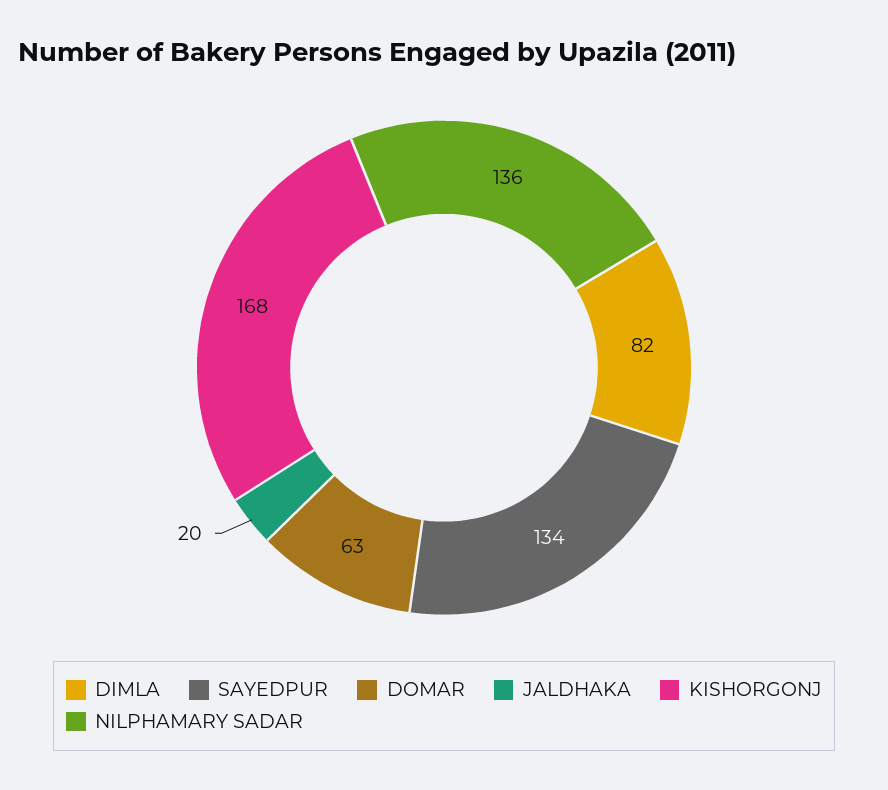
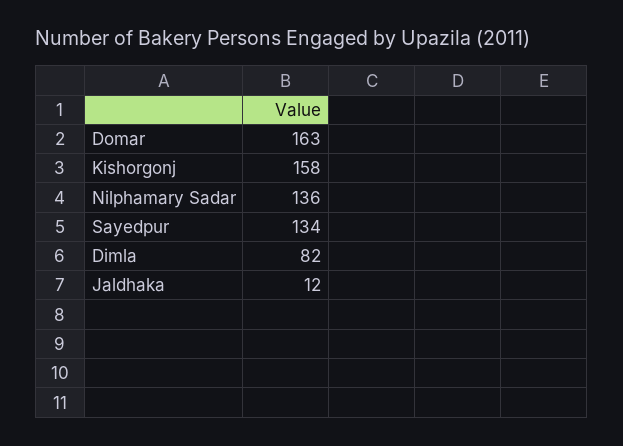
  {
    "DIMLA": 82,
    "SAYEDPUR": 134,
-   "DOMAR": 63,
+   "DOMAR": 163,
-   "JALDHAKA": 20,
+   "JALDHAKA": 12,
-   "KISHORGONJ": 168,
+   "KISHORGONJ": 158,
    "NILPHAMARY SADAR": 136
  }

